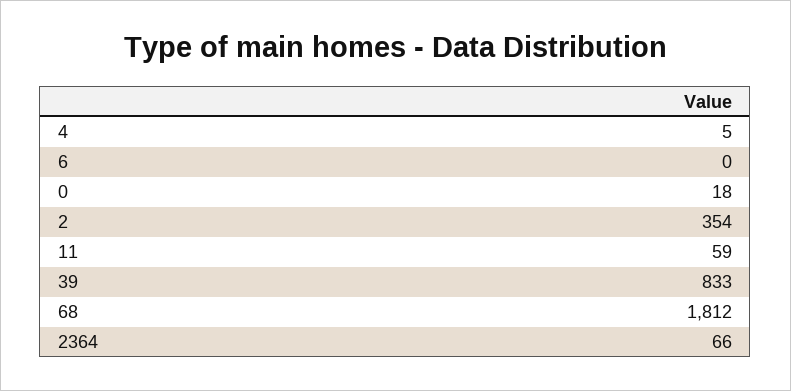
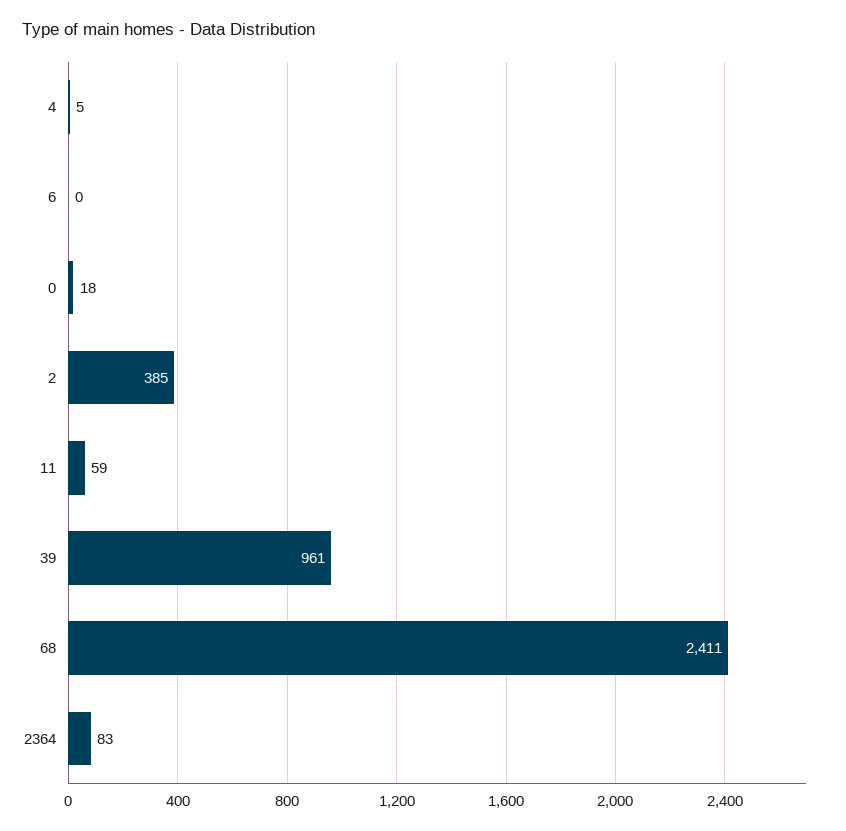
  {
    "4": 5,
    "6": 0,
    "0": 18,
-   "2": 354,
+   "2": 385,
    "11": 59,
-   "39": 833,
+   "39": 961,
-   "68": 1812,
+   "68": 2411,
-   "2364": 66
+   "2364": 83
  }

